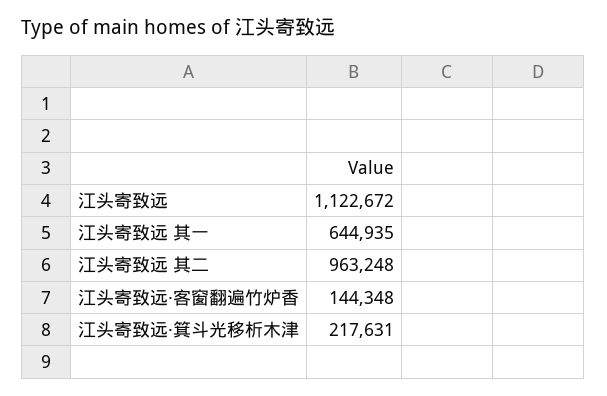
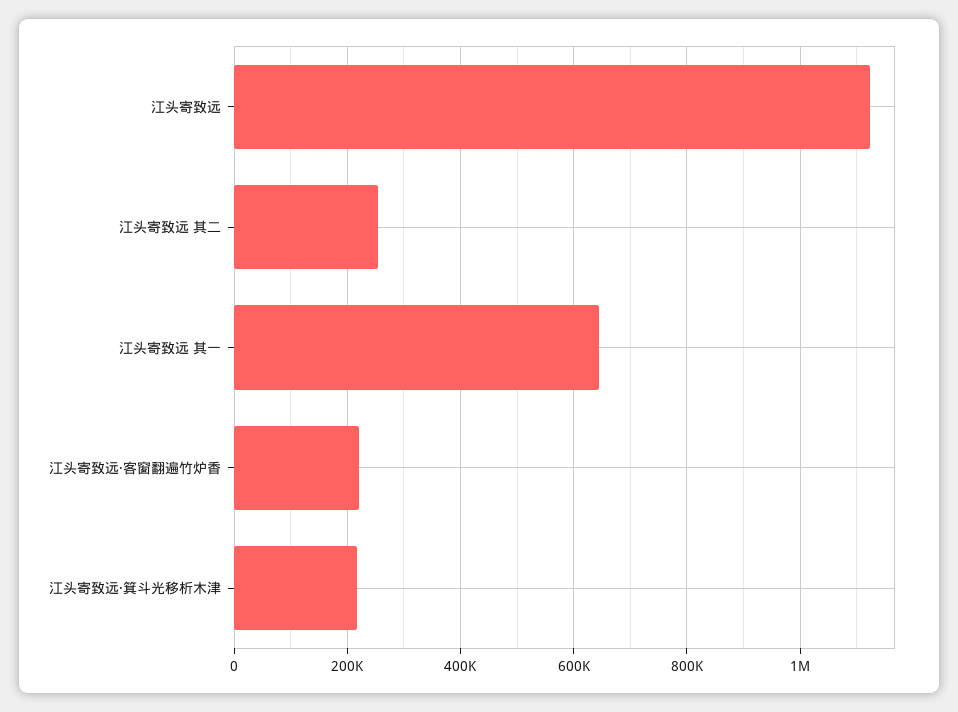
  {
    "江头寄致远": 1122672,
    "江头寄致远 其一": 644935,
-   "江头寄致远 其二": 963248,
+   "江头寄致远 其二": 260000,
-   "江头寄致远·客窗翻遍竹炉香": 144348,
+   "江头寄致远·客窗翻遍竹炉香": 220000,
    "江头寄致远·箕斗光移析木津": 217631
  }

